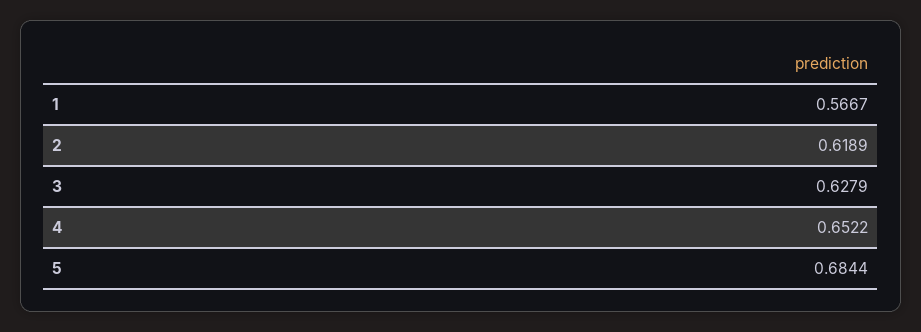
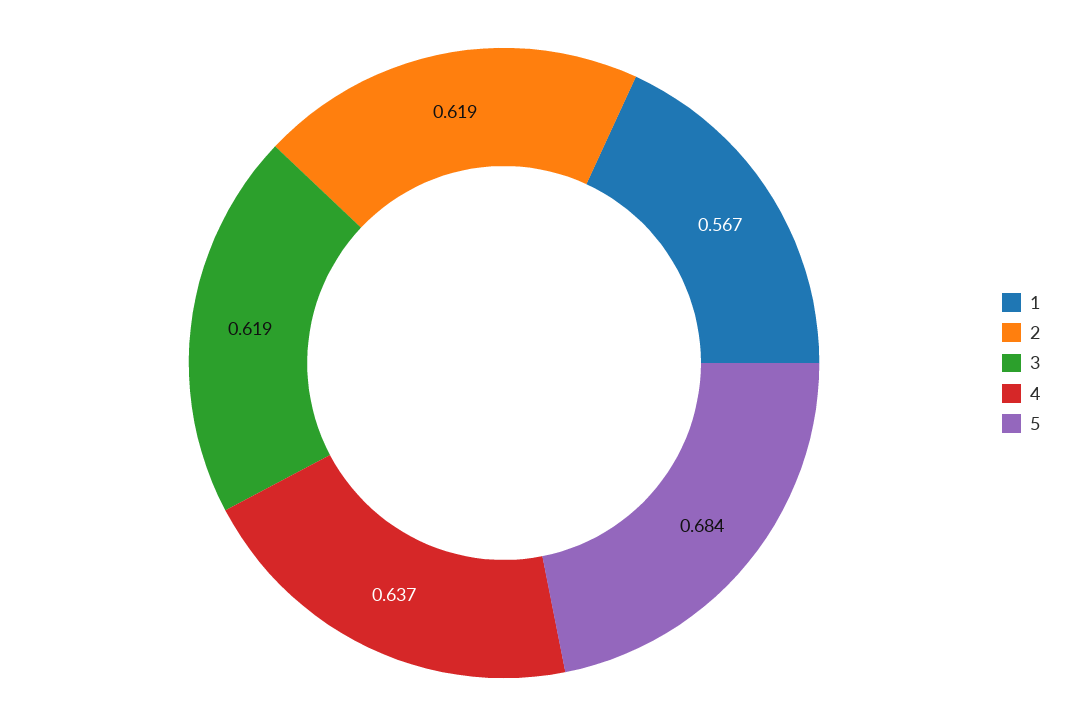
  {
    "1": 0.5667,
    "2": 0.6189,
-   "3": 0.6279,
+   "3": 0.619,
-   "4": 0.6522,
+   "4": 0.637,
    "5": 0.6844
  }

